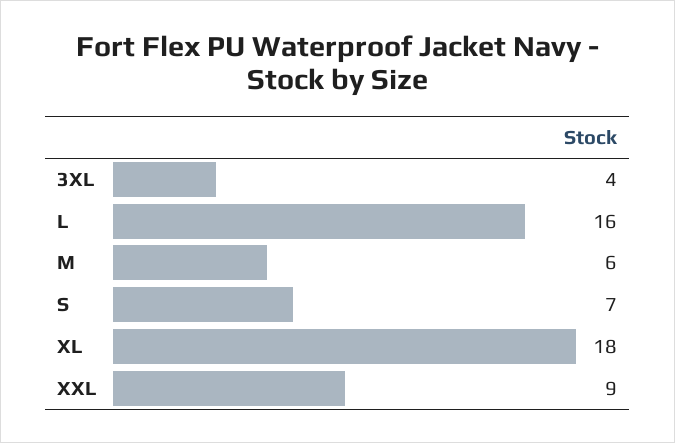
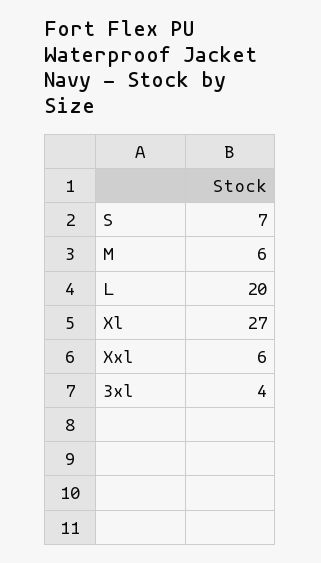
  {
    "3XL": 4,
-   "L": 16,
+   "L": 20,
    "M": 6,
    "S": 7,
-   "XL": 18,
+   "XL": 27,
-   "XXL": 9
+   "XXL": 6
  }

